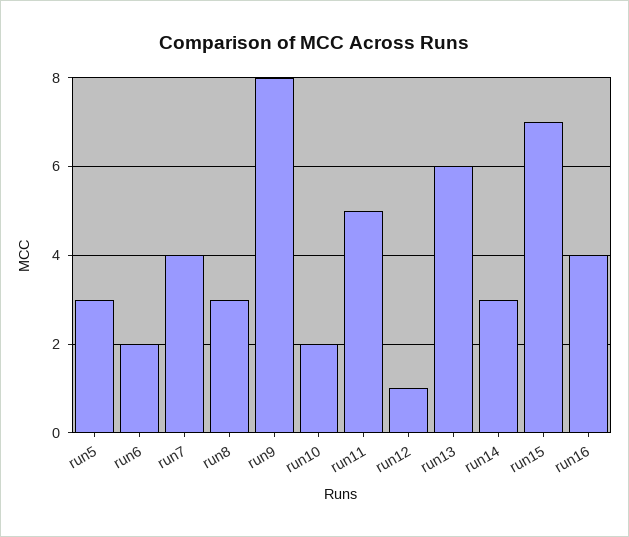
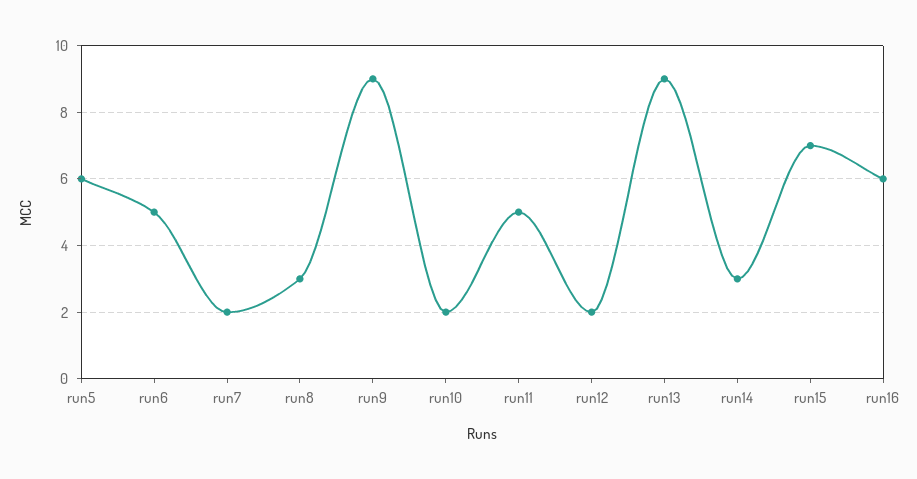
  {
-   "run5": 3,
+   "run5": 6,
-   "run6": 2,
+   "run6": 5,
-   "run7": 4,
+   "run7": 2,
    "run8": 3,
-   "run9": 8,
+   "run9": 9,
    "run10": 2,
    "run11": 5,
-   "run12": 1,
+   "run12": 2,
-   "run13": 6,
+   "run13": 9,
    "run14": 3,
    "run15": 7,
-   "run16": 4
+   "run16": 6
  }

